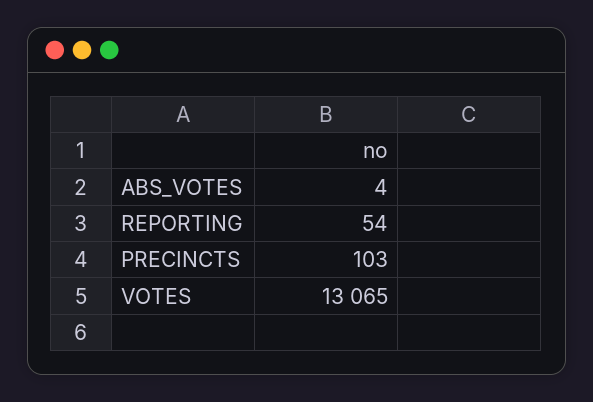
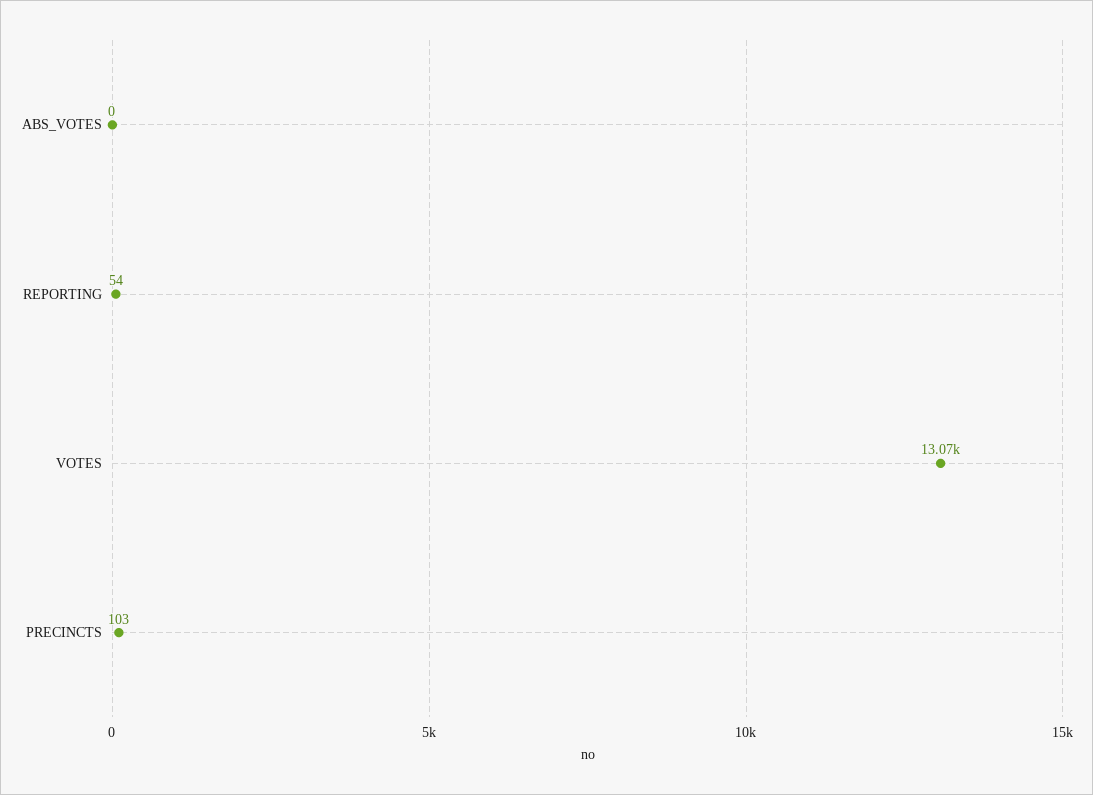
  {
-   "ABS_VOTES": 4,
+   "ABS_VOTES": 0,
    "REPORTING": 54,
    "PRECINCTS": 103,
    "VOTES": 13065
  }

